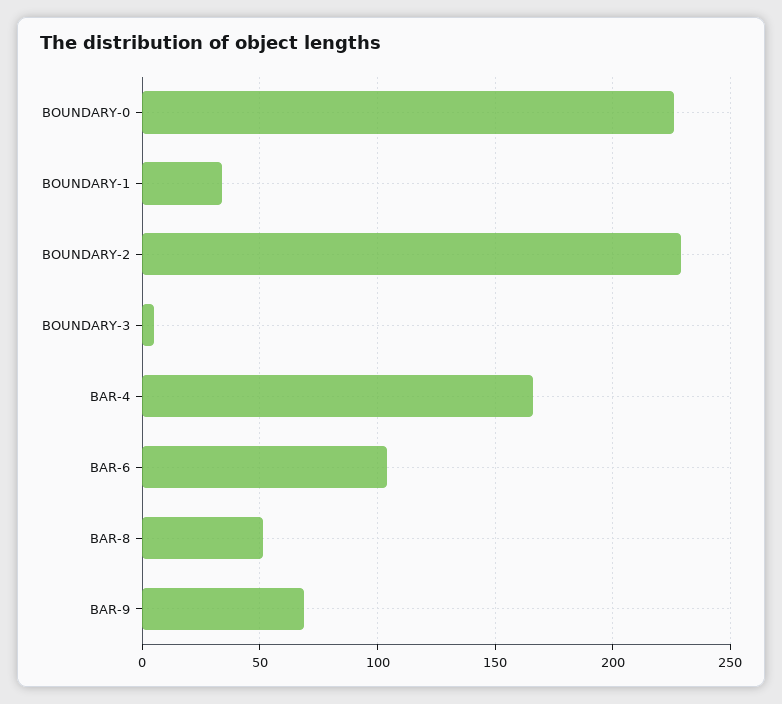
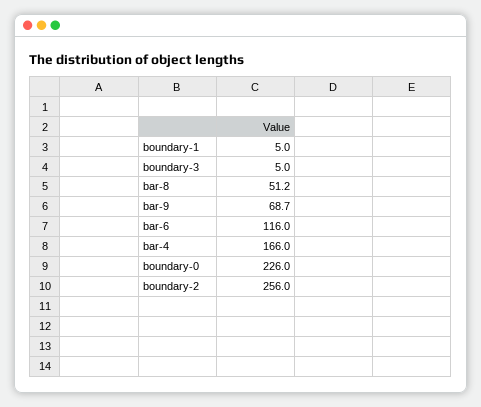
  {
    "BOUNDARY-0": 226,
-   "BOUNDARY-1": 35,
+   "BOUNDARY-1": 5,
-   "BOUNDARY-2": 230,
+   "BOUNDARY-2": 256,
    "BOUNDARY-3": 5,
    "BAR-4": 166,
-   "BAR-6": 105,
+   "BAR-6": 116,
    "BAR-8": 51.2,
    "BAR-9": 68.7
  }

